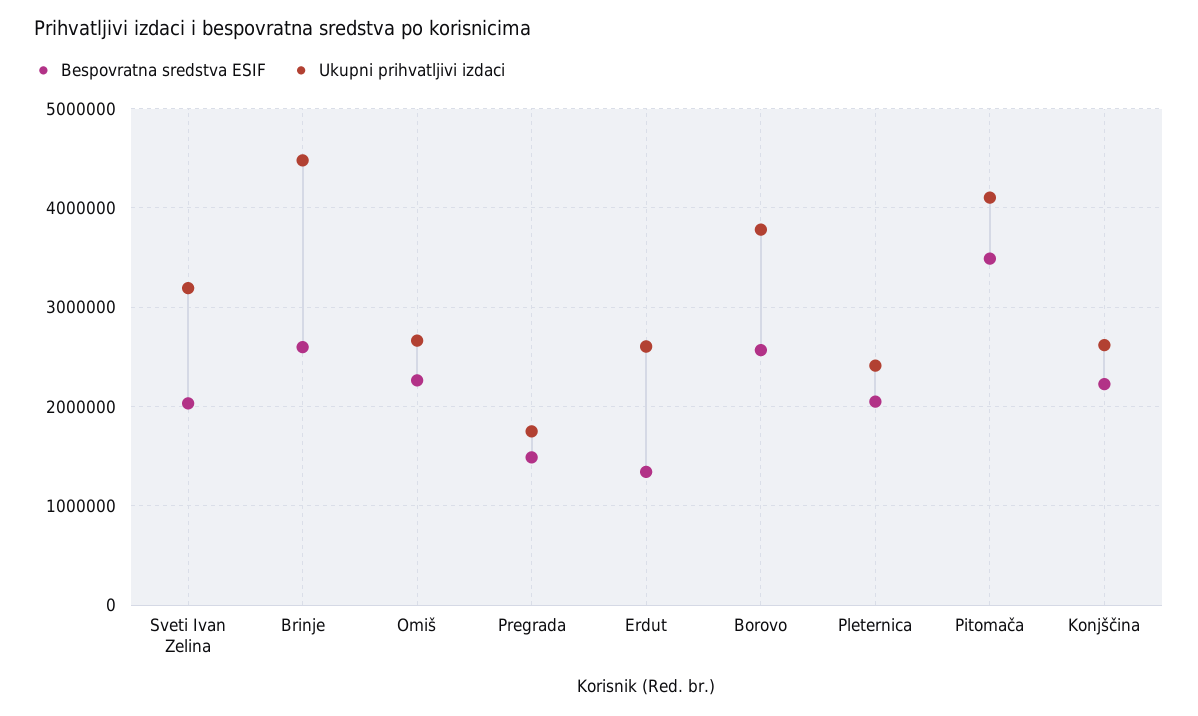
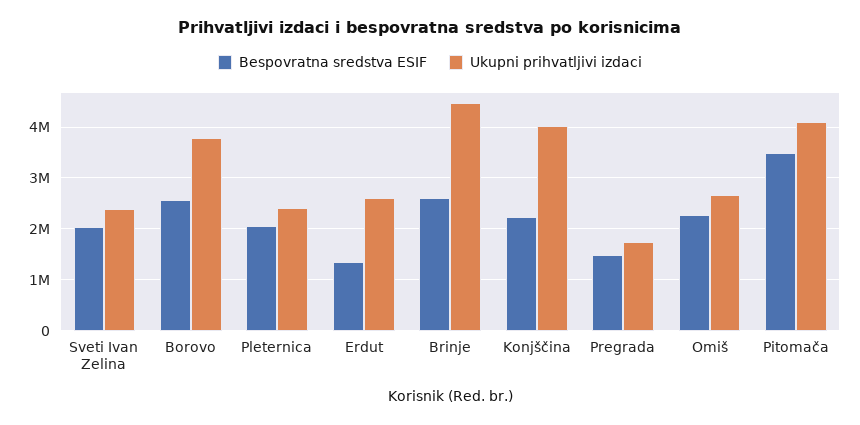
  {
    "Bespovratna sredstva ESIF": {
      "Sveti Ivan Zelina": 2000000,
      "Brinje": 2600000,
      "Omiš": 2300000,
      "Pregrada": 1500000,
      "Erdut": 1300000,
      "Borovo": 2600000,
      "Pleternica": 2000000,
      "Pitomača": 3500000,
      "Konjščina": 2200000
    },
    "Ukupni prihvatljivi izdaci": {
-     "Sveti Ivan Zelina": 3200000,
+     "Sveti Ivan Zelina": 2400000,
      "Brinje": 4500000,
      "Omiš": 2700000,
      "Pregrada": 1700000,
      "Erdut": 2600000,
      "Borovo": 3800000,
      "Pleternica": 2400000,
      "Pitomača": 4100000,
-     "Konjščina": 2600000
+     "Konjščina": 4000000
    }
  }

